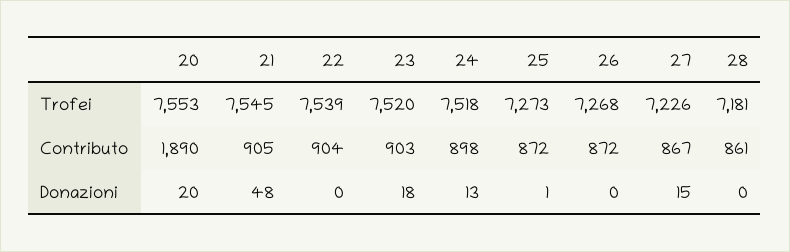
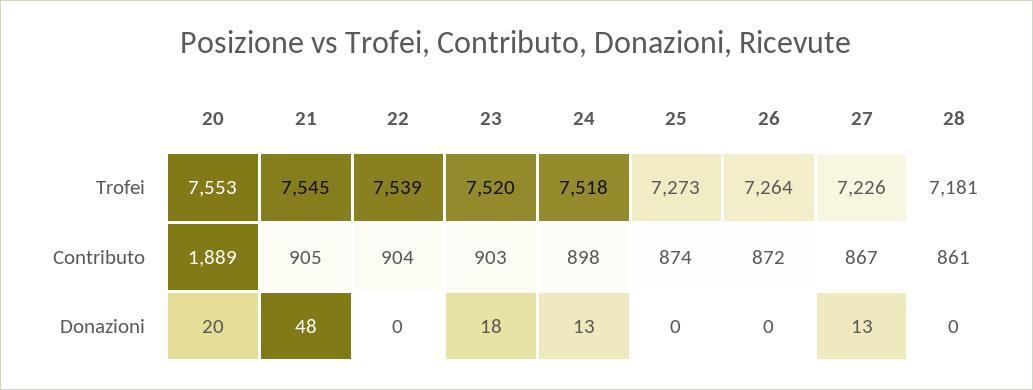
  {
    "20": {
      "Trofei": 7553,
-     "Contributo": 1890,
+     "Contributo": 1889,
      "Donazioni": 20
    },
    "21": {
      "Trofei": 7545,
      "Contributo": 905,
      "Donazioni": 48
    },
    "22": {
      "Trofei": 7539,
      "Contributo": 904,
      "Donazioni": 0
    },
    "23": {
      "Trofei": 7520,
      "Contributo": 903,
      "Donazioni": 18
    },
    "24": {
      "Trofei": 7518,
      "Contributo": 898,
      "Donazioni": 13
    },
    "25": {
      "Trofei": 7273,
-     "Contributo": 872,
+     "Contributo": 874,
-     "Donazioni": 1
+     "Donazioni": 0
    },
    "26": {
-     "Trofei": 7268,
+     "Trofei": 7264,
      "Contributo": 872,
      "Donazioni": 0
    },
    "27": {
      "Trofei": 7226,
      "Contributo": 867,
-     "Donazioni": 15
+     "Donazioni": 13
    },
    "28": {
      "Trofei": 7181,
      "Contributo": 861,
      "Donazioni": 0
    }
  }

